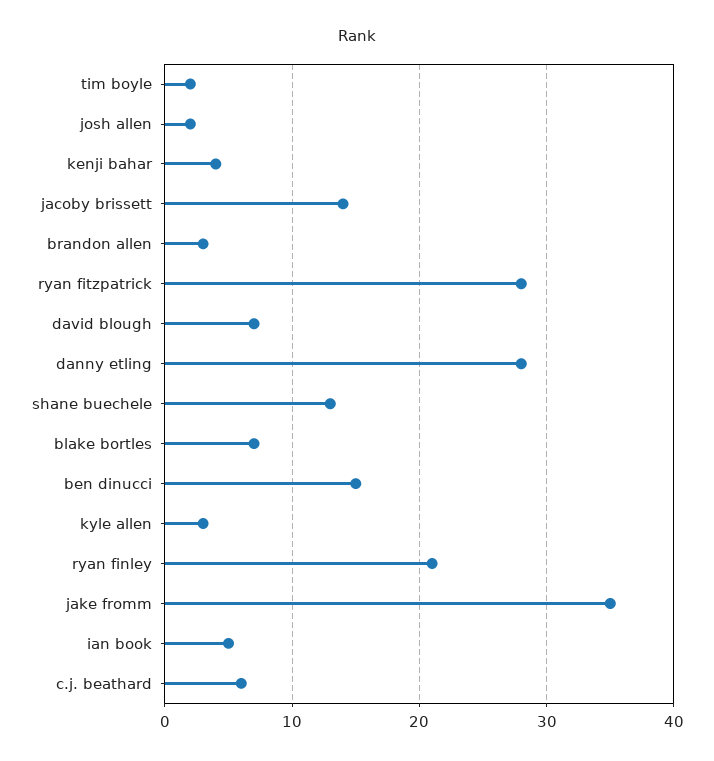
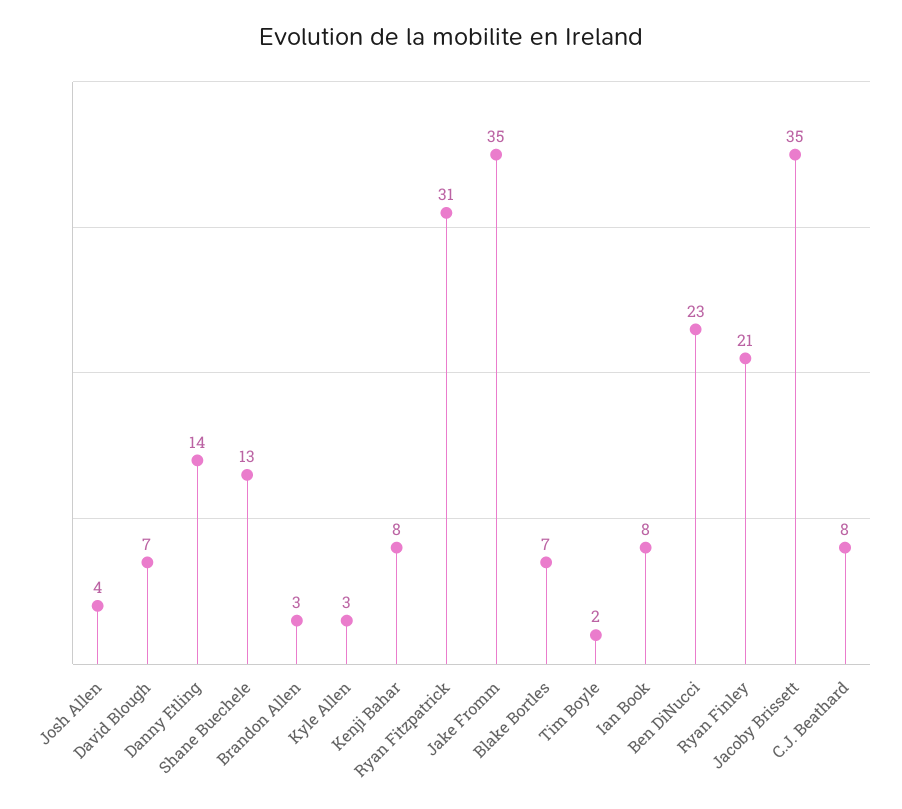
  {
    "tim boyle": 2,
-   "josh allen": 2,
+   "josh allen": 4,
-   "kenji bahar": 4,
+   "kenji bahar": 8,
-   "jacoby brissett": 14,
+   "jacoby brissett": 35,
    "brandon allen": 3,
-   "ryan fitzpatrick": 28,
+   "ryan fitzpatrick": 31,
    "david blough": 7,
-   "danny etling": 28,
+   "danny etling": 14,
    "shane buechele": 13,
    "blake bortles": 7,
-   "ben dinucci": 15,
+   "ben dinucci": 23,
    "kyle allen": 3,
    "ryan finley": 21,
    "jake fromm": 35,
-   "ian book": 5,
+   "ian book": 8,
-   "c.j. beathard": 6
+   "c.j. beathard": 8
  }

